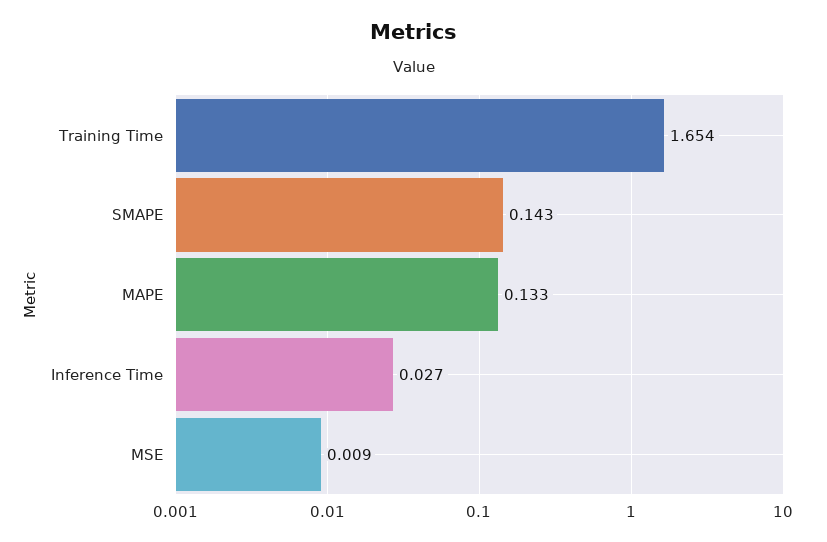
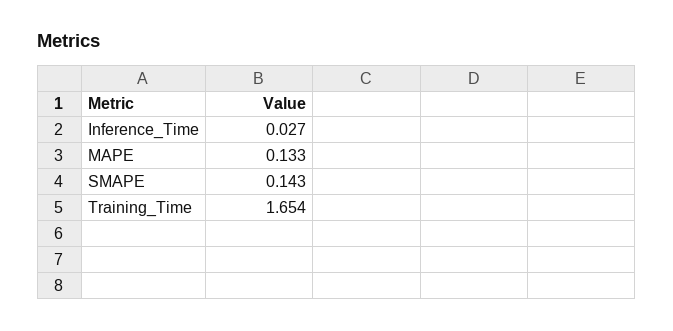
  {
    "Training Time": 1.654,
    "SMAPE": 0.143,
    "MAPE": 0.133,
-   "Inference Time": 0.027,
+   "Inference Time": 0.027
-   "MSE": 0.009
  }

